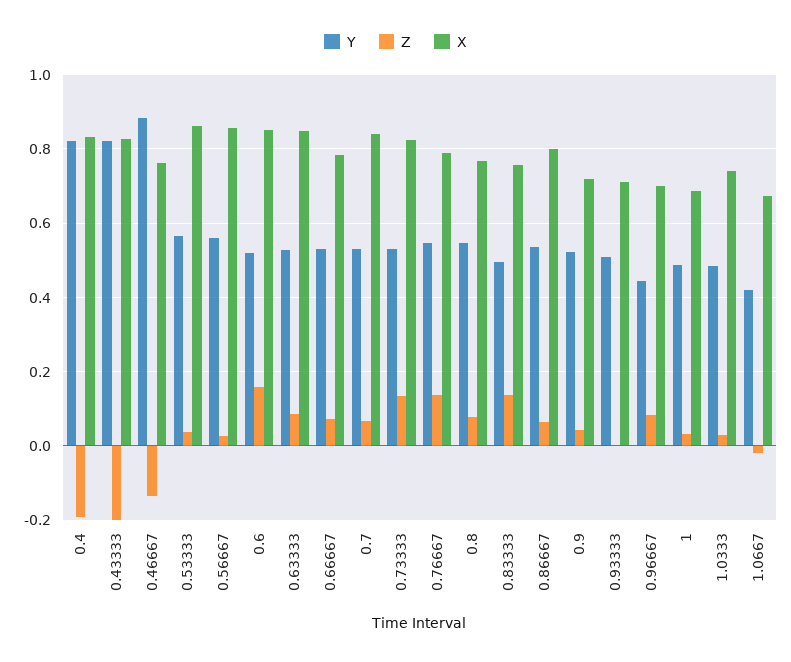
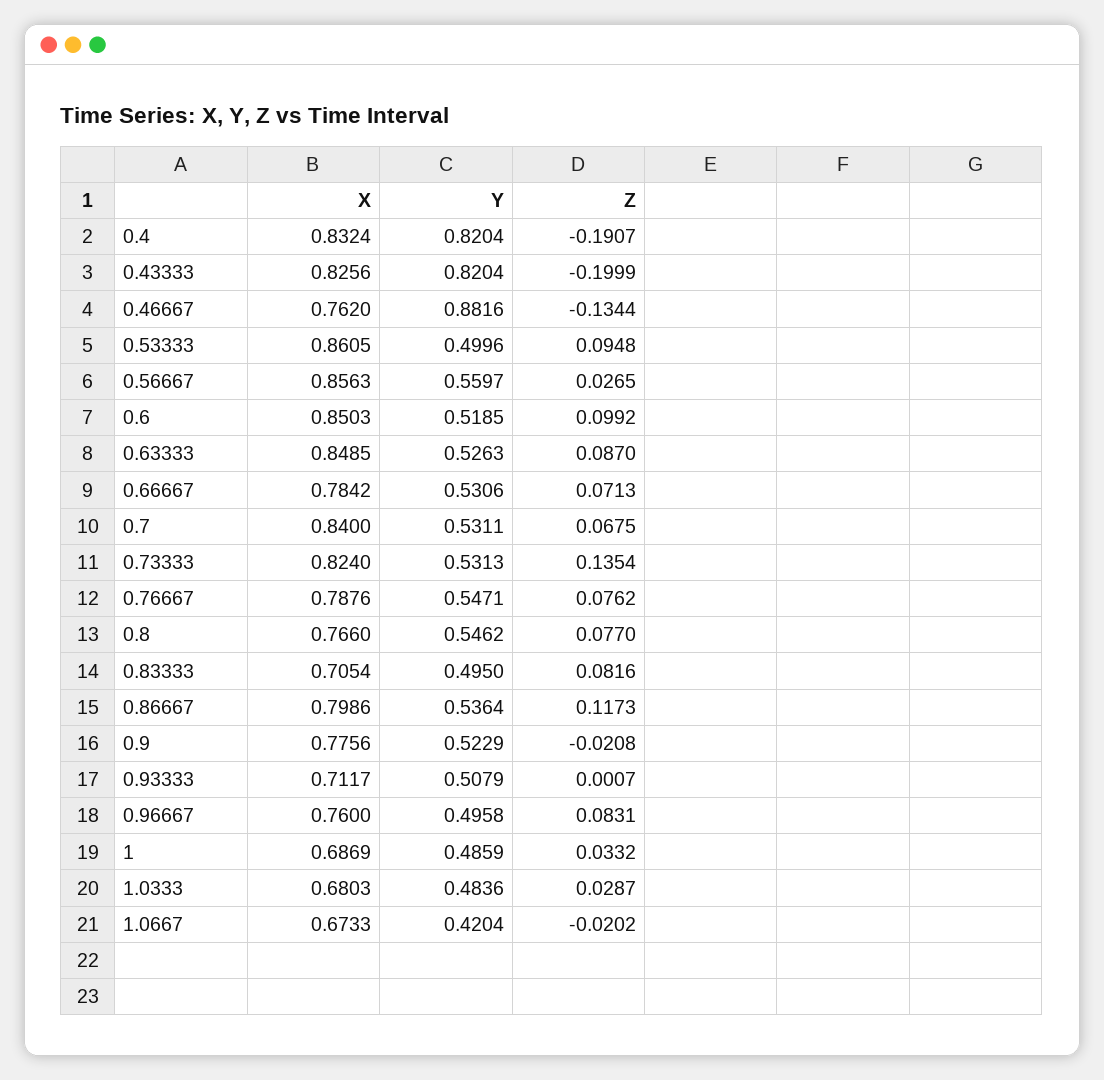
  {
    "Y": {
      "0.4": 0.8204,
      "0.43333": 0.8204,
      "0.46667": 0.8816,
-     "0.53333": 0.56,
+     "0.53333": 0.4996,
      "0.56667": 0.5597,
      "0.6": 0.5185,
      "0.63333": 0.5263,
      "0.66667": 0.5306,
      "0.7": 0.5311,
      "0.73333": 0.5313,
      "0.76667": 0.5471,
      "0.8": 0.5462,
      "0.83333": 0.495,
      "0.86667": 0.5364,
      "0.9": 0.5229,
      "0.93333": 0.5079,
-     "0.96667": 0.44,
+     "0.96667": 0.4958,
      "1": 0.4859,
      "1.0333": 0.4836,
      "1.0667": 0.4204
    },
    "Z": {
      "0.4": -0.1907,
      "0.43333": -0.1999,
      "0.46667": -0.1344,
-     "0.53333": 0.04,
+     "0.53333": 0.0948,
      "0.56667": 0.0265,
-     "0.6": 0.16,
+     "0.6": 0.0992,
      "0.63333": 0.087,
      "0.66667": 0.0713,
      "0.7": 0.0675,
      "0.73333": 0.1354,
-     "0.76667": 0.14,
+     "0.76667": 0.0762,
      "0.8": 0.077,
-     "0.83333": 0.14,
+     "0.83333": 0.0816,
-     "0.86667": 0.06,
+     "0.86667": 0.1173,
-     "0.9": 0.04,
+     "0.9": -0.0208,
      "0.93333": 0.0007,
      "0.96667": 0.0831,
      "1": 0.0332,
      "1.0333": 0.0287,
      "1.0667": -0.0202
    },
    "X": {
      "0.4": 0.8324,
      "0.43333": 0.8256,
      "0.46667": 0.762,
      "0.53333": 0.8605,
      "0.56667": 0.8563,
      "0.6": 0.8503,
      "0.63333": 0.8485,
      "0.66667": 0.7842,
      "0.7": 0.84,
      "0.73333": 0.824,
      "0.76667": 0.7876,
      "0.8": 0.766,
-     "0.83333": 0.76,
+     "0.83333": 0.7054,
      "0.86667": 0.7986,
-     "0.9": 0.72,
+     "0.9": 0.7756,
      "0.93333": 0.7117,
-     "0.96667": 0.7,
+     "0.96667": 0.76,
      "1": 0.6869,
-     "1.0333": 0.74,
+     "1.0333": 0.6803,
      "1.0667": 0.6733
    }
  }

